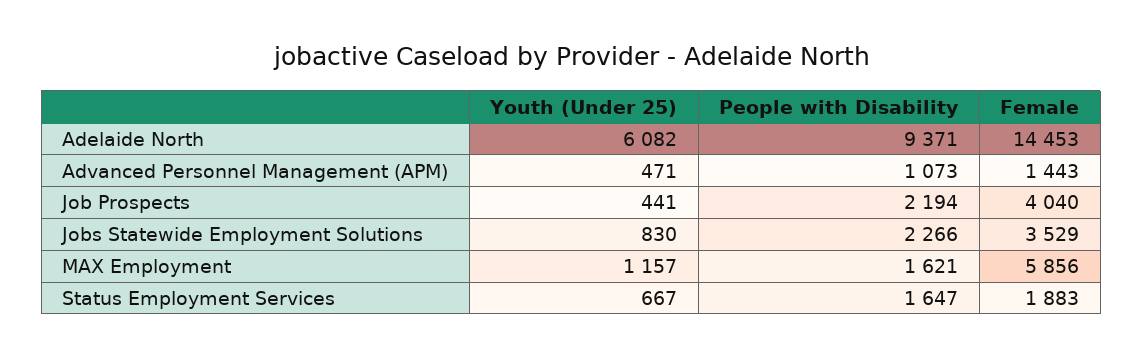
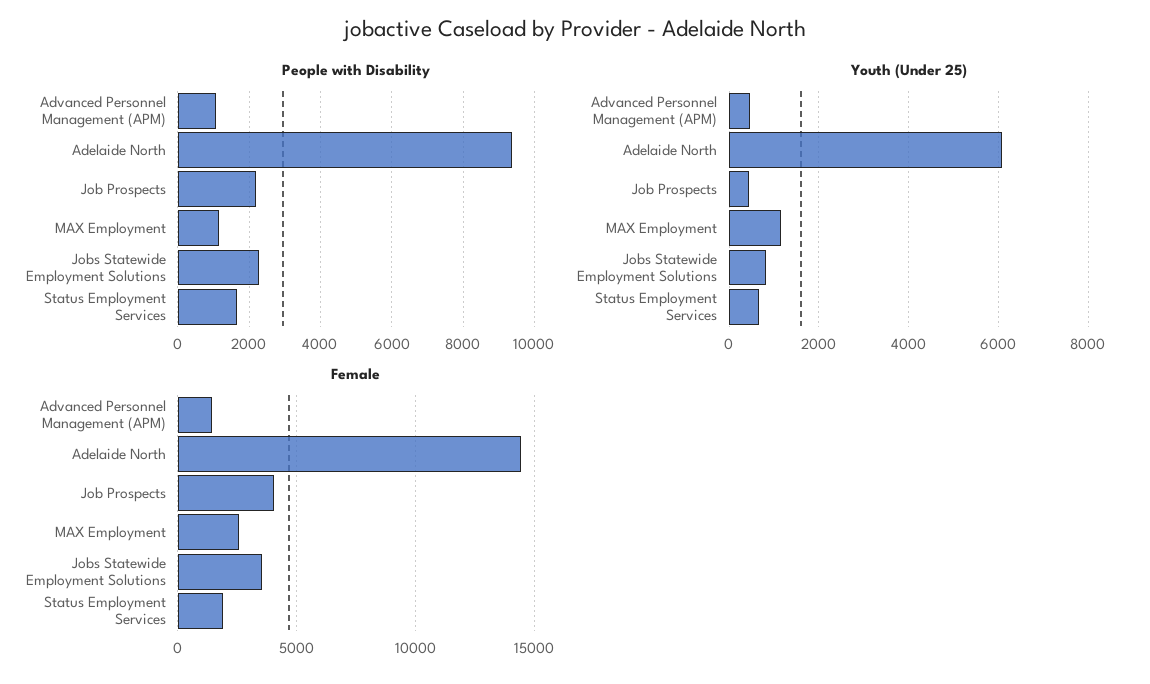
  {
    "Youth (Under 25)": {
      "Adelaide North": 6082,
      "Advanced Personnel Management (APM)": 471,
      "Job Prospects": 441,
      "Jobs Statewide Employment Solutions": 830,
      "MAX Employment": 1157,
      "Status Employment Services": 667
    },
    "People with Disability": {
      "Adelaide North": 9371,
      "Advanced Personnel Management (APM)": 1073,
      "Job Prospects": 2194,
      "Jobs Statewide Employment Solutions": 2266,
-     "MAX Employment": 1621,
+     "MAX Employment": 1200,
      "Status Employment Services": 1647
    },
    "Female": {
      "Adelaide North": 14453,
      "Advanced Personnel Management (APM)": 1443,
      "Job Prospects": 4040,
      "Jobs Statewide Employment Solutions": 3529,
-     "MAX Employment": 5856,
+     "MAX Employment": 2500,
      "Status Employment Services": 1883
    }
  }

